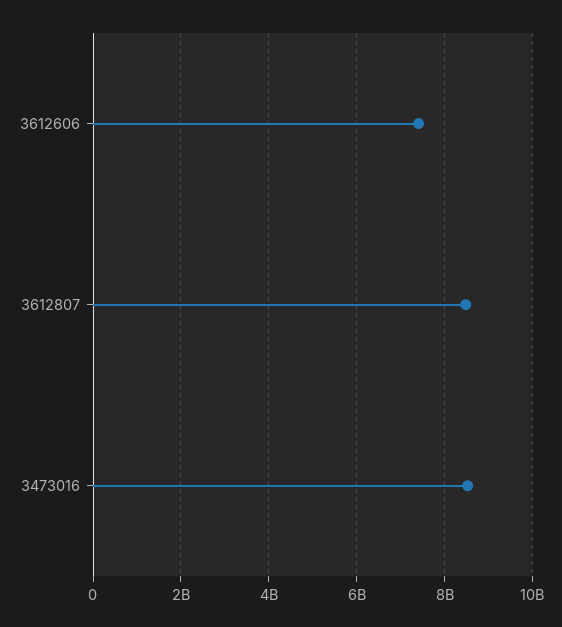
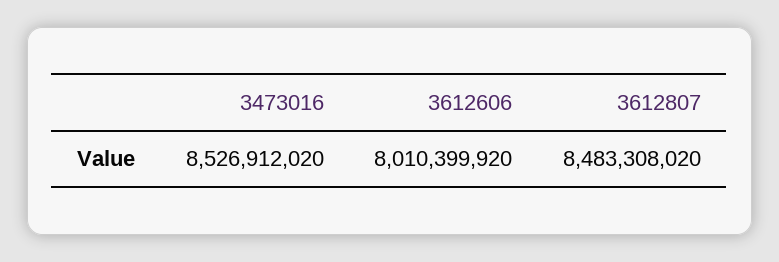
  {
-   "3612606": 7400000000,
+   "3612606": 8010399920,
    "3612807": 8483308020,
    "3473016": 8526912020
  }

